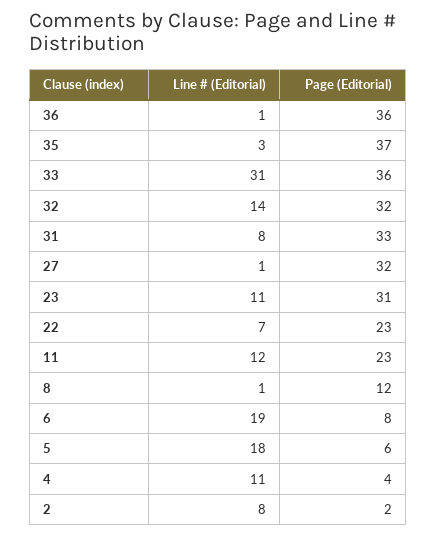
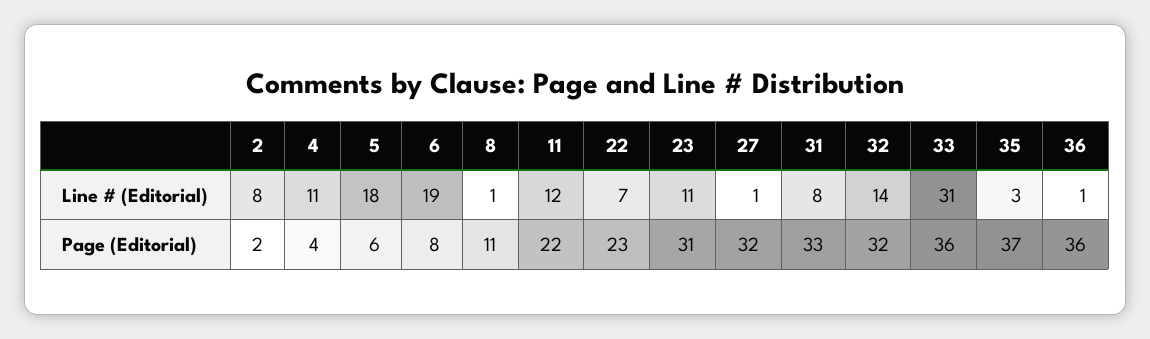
  {
    "Line # (Editorial)": {
      "36": 1,
      "35": 3,
      "33": 31,
      "32": 14,
      "31": 8,
      "27": 1,
      "23": 11,
      "22": 7,
      "11": 12,
      "8": 1,
      "6": 19,
      "5": 18,
      "4": 11,
      "2": 8
    },
    "Page (Editorial)": {
      "36": 36,
      "35": 37,
      "33": 36,
      "32": 32,
      "31": 33,
      "27": 32,
      "23": 31,
      "22": 23,
-     "11": 23,
+     "11": 22,
-     "8": 12,
+     "8": 11,
      "6": 8,
      "5": 6,
      "4": 4,
      "2": 2
    }
  }

